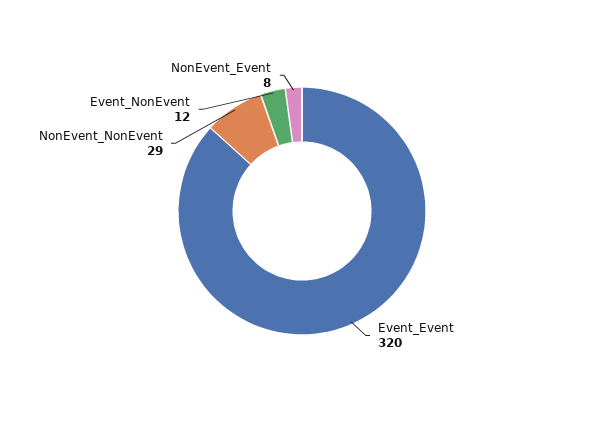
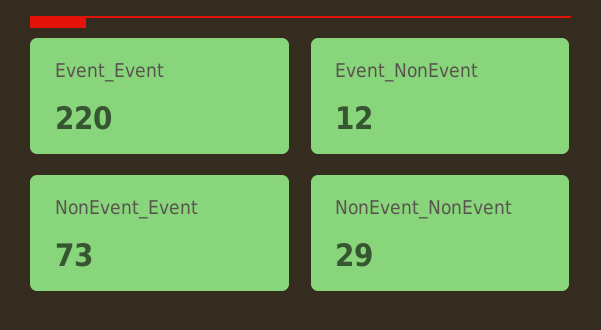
  {
-   "Event_Event": 320,
+   "Event_Event": 220,
    "NonEvent_NonEvent": 29,
    "Event_NonEvent": 12,
-   "NonEvent_Event": 8
+   "NonEvent_Event": 73
  }

